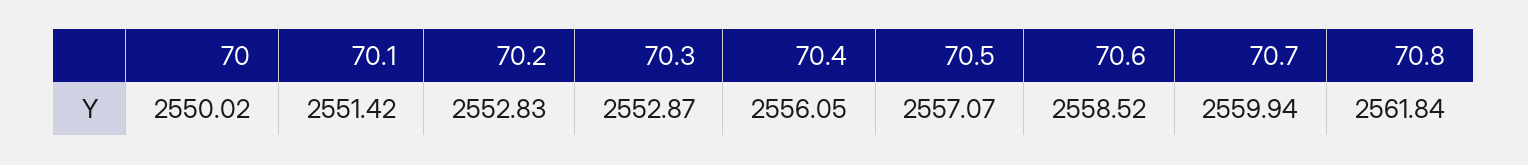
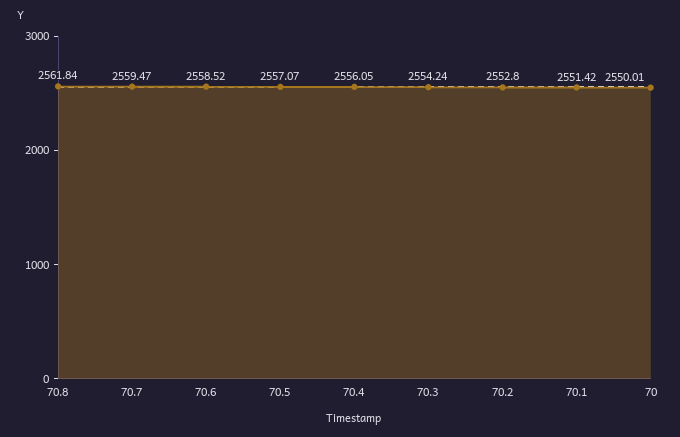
  {
-   "70": 2550.02,
+   "70": 2550.01,
    "70.1": 2551.42,
-   "70.2": 2552.83,
+   "70.2": 2552.8,
-   "70.3": 2552.87,
+   "70.3": 2554.24,
    "70.4": 2556.05,
    "70.5": 2557.07,
    "70.6": 2558.52,
-   "70.7": 2559.94,
+   "70.7": 2559.47,
    "70.8": 2561.84
  }

